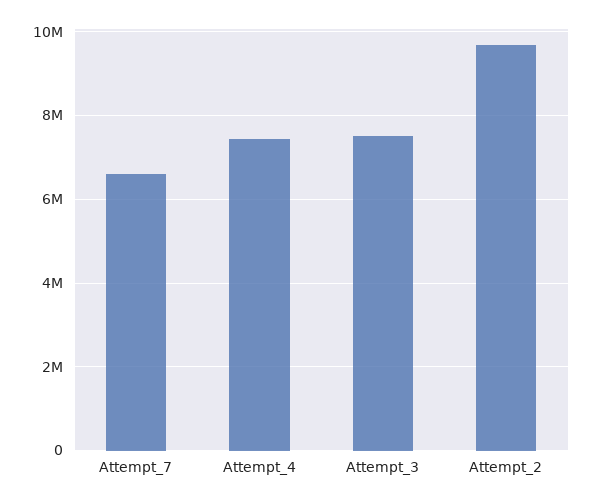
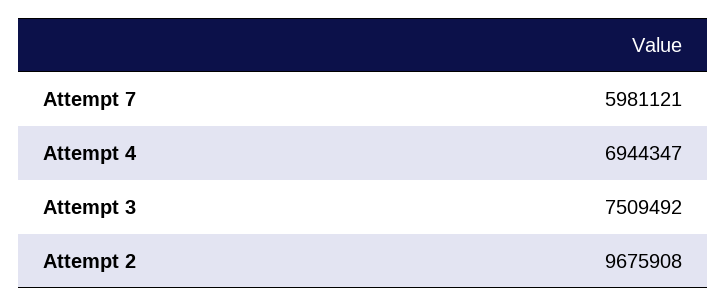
  {
-   "Attempt_7": 6600000,
+   "Attempt_7": 5981121,
-   "Attempt_4": 7400000,
+   "Attempt_4": 6944347,
    "Attempt_3": 7509492,
    "Attempt_2": 9675908
  }

